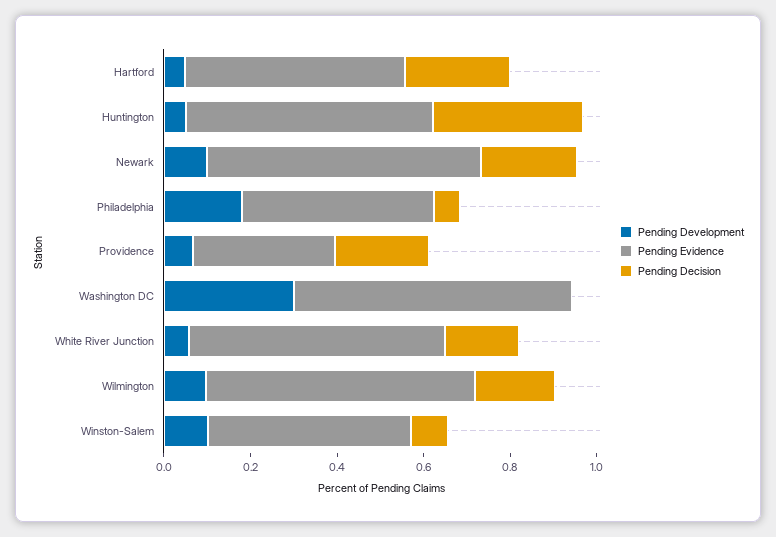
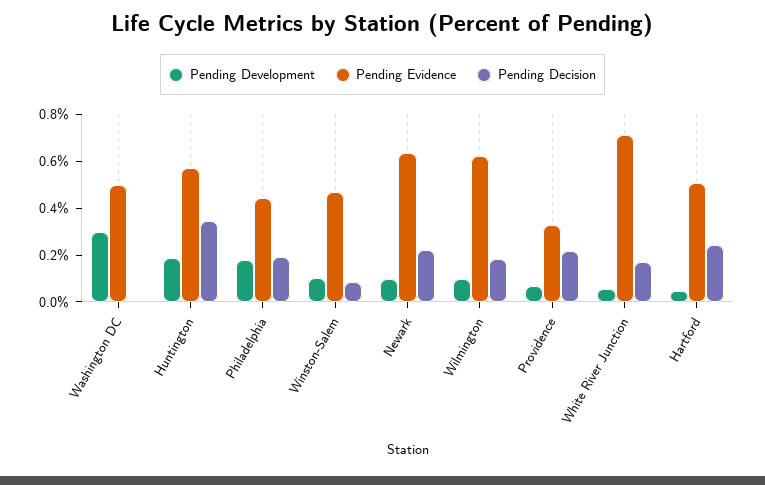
  {
    "Pending Development": {
      "Hartford": 0.05,
-     "Huntington": 0.05,
+     "Huntington": 0.2,
      "Newark": 0.1,
      "Philadelphia": 0.2,
      "Providence": 0.05,
      "Washington DC": 0.3,
      "White River Junction": 0.05,
      "Wilmington": 0.1,
      "Winston-Salem": 0.1
    },
    "Pending Evidence": {
      "Hartford": 0.5,
      "Huntington": 0.55,
      "Newark": 0.65,
      "Philadelphia": 0.45,
      "Providence": 0.35,
-     "Washington DC": 0.65,
+     "Washington DC": 0.5,
-     "White River Junction": 0.6,
+     "White River Junction": 0.7,
      "Wilmington": 0.6,
      "Winston-Salem": 0.45
    },
    "Pending Decision": {
      "Hartford": 0.25,
      "Huntington": 0.35,
      "Newark": 0.2,
-     "Philadelphia": 0.05,
+     "Philadelphia": 0.2,
      "Providence": 0.2,
      "Washington DC": 0,
      "White River Junction": 0.15,
      "Wilmington": 0.2,
      "Winston-Salem": 0.1
    }
  }

